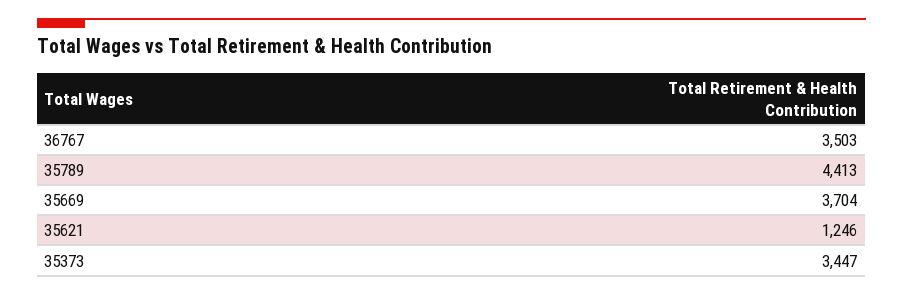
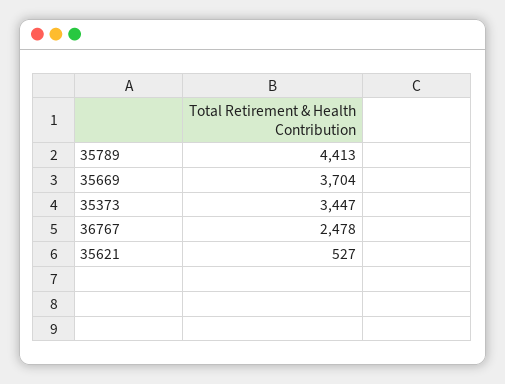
  {
-   "36767": 3503,
+   "36767": 2478,
    "35789": 4413,
    "35669": 3704,
-   "35621": 1246,
+   "35621": 527,
    "35373": 3447
  }

